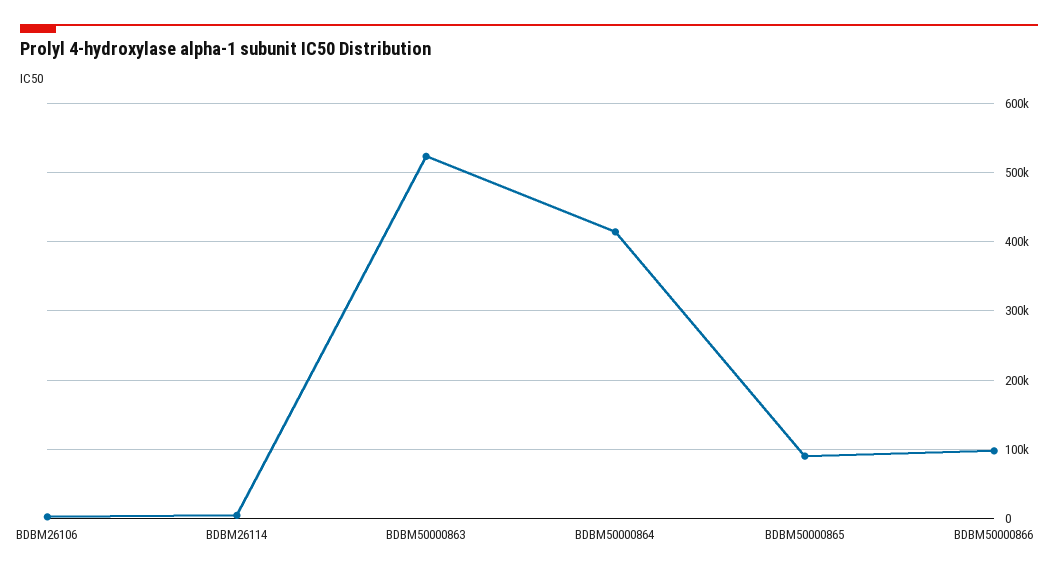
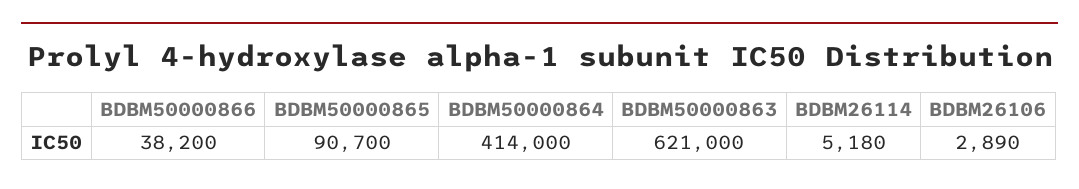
  {
    "BDBM26106": 2890,
    "BDBM26114": 5180,
-   "BDBM50000863": 520000,
+   "BDBM50000863": 621000,
    "BDBM50000864": 414000,
    "BDBM50000865": 90700,
-   "BDBM50000866": 100000
+   "BDBM50000866": 38200
  }

